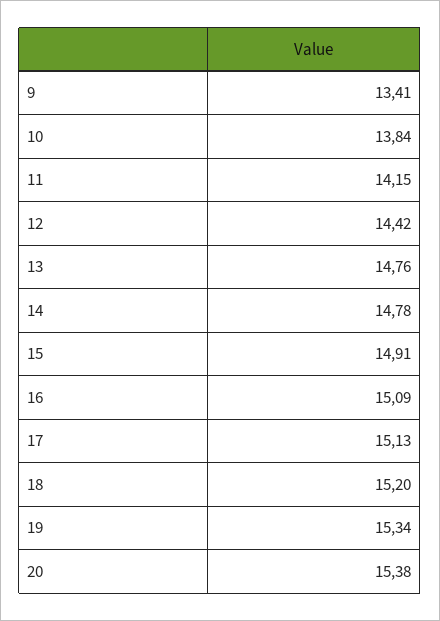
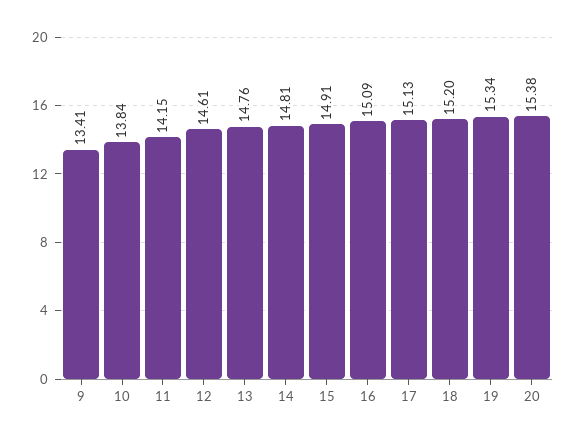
  {
    "9": 13.41,
    "10": 13.84,
    "11": 14.15,
-   "12": 14.42,
+   "12": 14.61,
    "13": 14.76,
-   "14": 14.78,
+   "14": 14.81,
    "15": 14.91,
    "16": 15.09,
    "17": 15.13,
    "18": 15.2,
    "19": 15.34,
    "20": 15.38
  }

